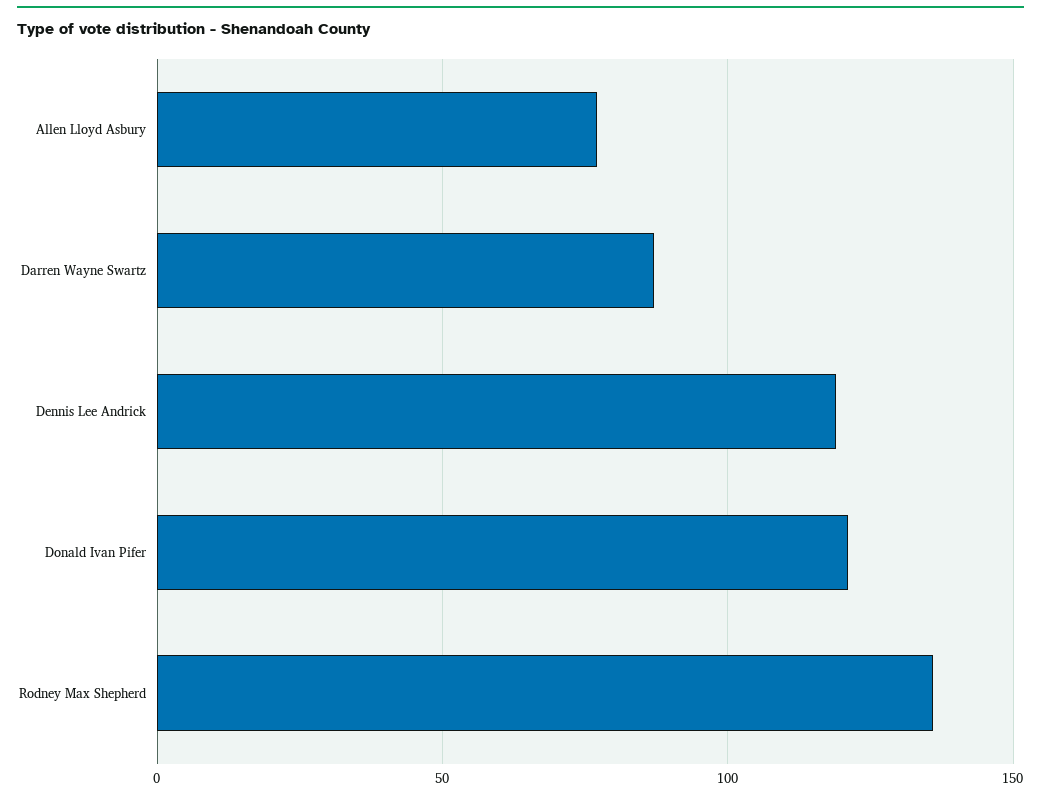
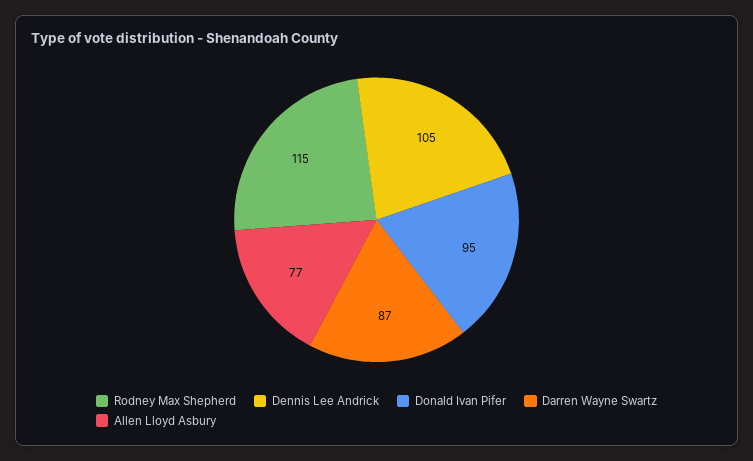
  {
    "Allen Lloyd Asbury": 77,
    "Darren Wayne Swartz": 87,
-   "Dennis Lee Andrick": 120,
+   "Dennis Lee Andrick": 105,
-   "Donald Ivan Pifer": 120,
+   "Donald Ivan Pifer": 95,
-   "Rodney Max Shepherd": 135
+   "Rodney Max Shepherd": 115
  }

